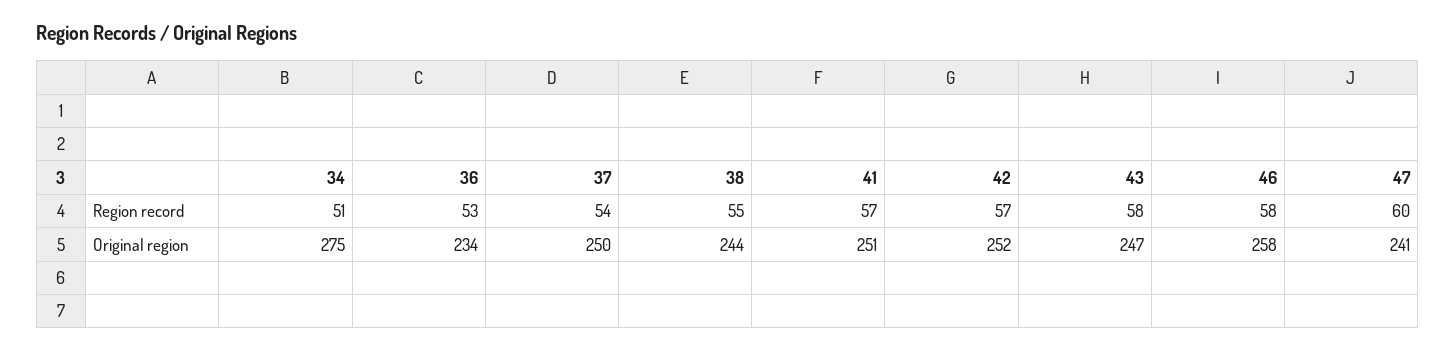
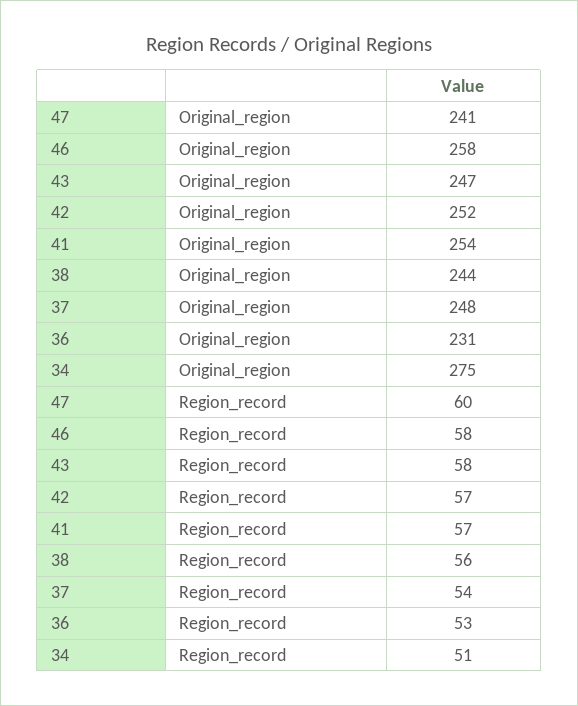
  {
    "34": {
      "Region record": 51,
      "Original region": 275
    },
    "36": {
      "Region record": 53,
-     "Original region": 234
+     "Original region": 231
    },
    "37": {
      "Region record": 54,
-     "Original region": 250
+     "Original region": 248
    },
    "38": {
-     "Region record": 55,
+     "Region record": 56,
      "Original region": 244
    },
    "41": {
      "Region record": 57,
-     "Original region": 251
+     "Original region": 254
    },
    "42": {
      "Region record": 57,
      "Original region": 252
    },
    "43": {
      "Region record": 58,
      "Original region": 247
    },
    "46": {
      "Region record": 58,
      "Original region": 258
    },
    "47": {
      "Region record": 60,
      "Original region": 241
    }
  }

